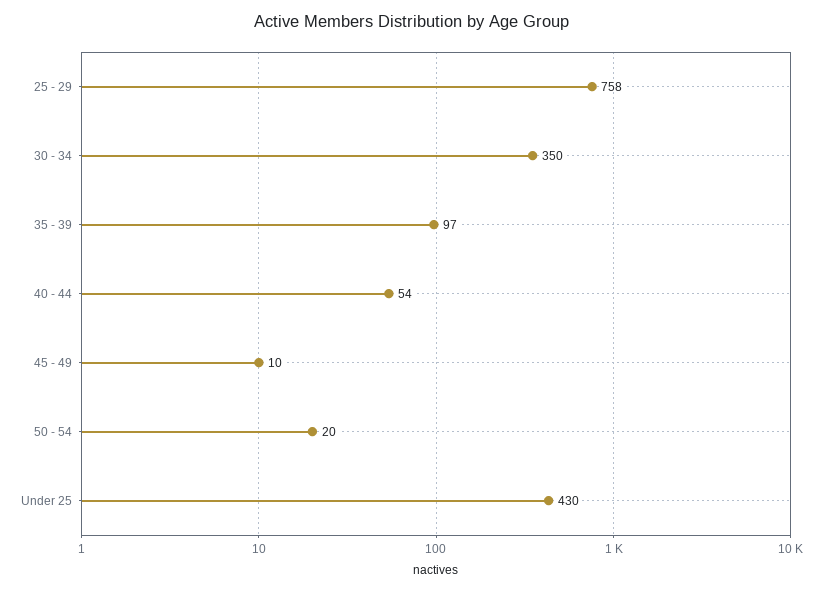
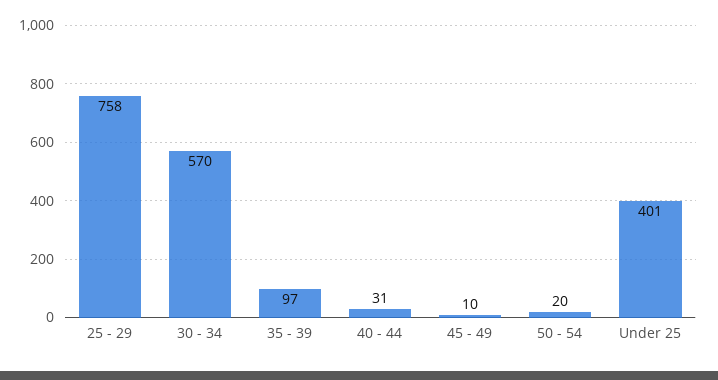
  {
    "25 - 29": 758,
-   "30 - 34": 350,
+   "30 - 34": 570,
    "35 - 39": 97,
-   "40 - 44": 54,
+   "40 - 44": 31,
    "45 - 49": 10,
    "50 - 54": 20,
-   "Under 25": 430
+   "Under 25": 401
  }

